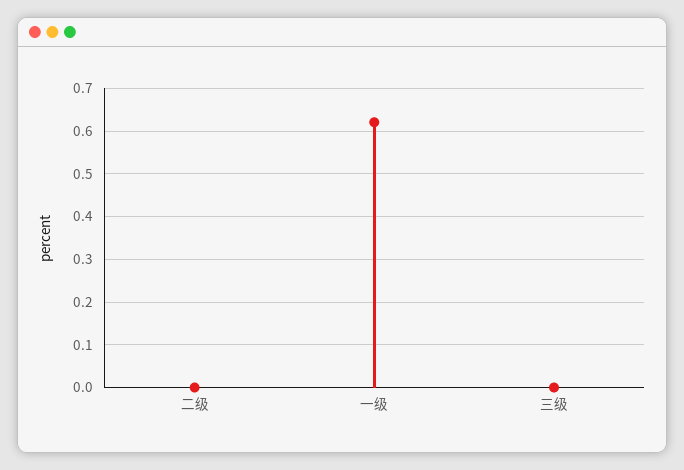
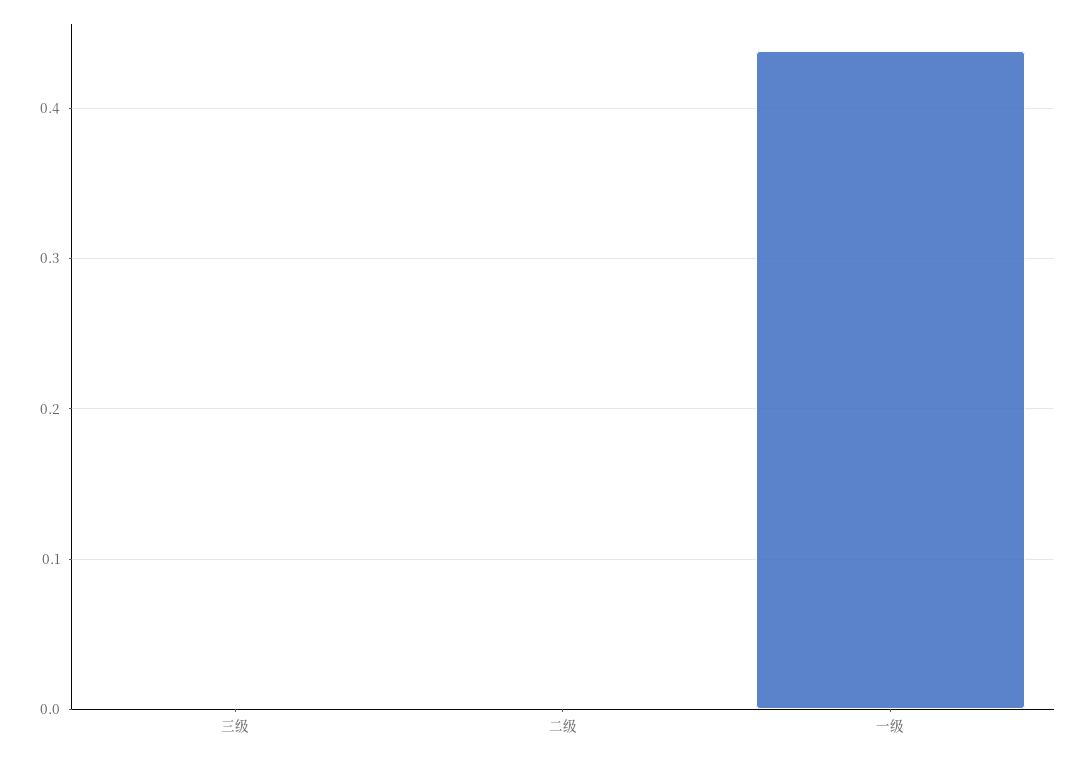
  {
    "二级": 0,
-   "一级": 0.62,
+   "一级": 0.44,
    "三级": 0
  }

